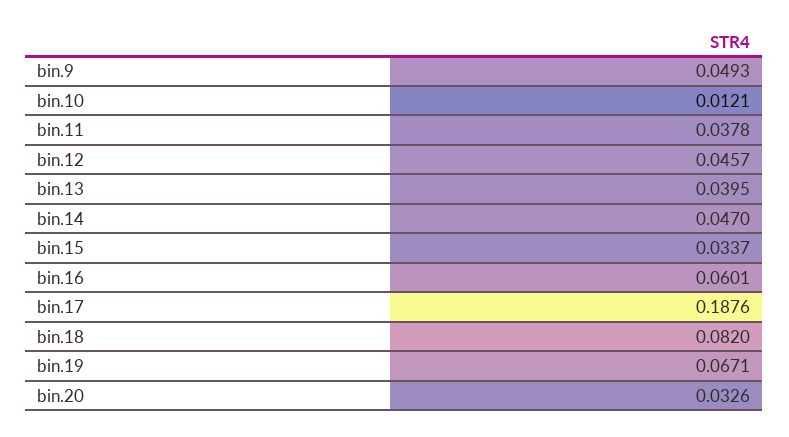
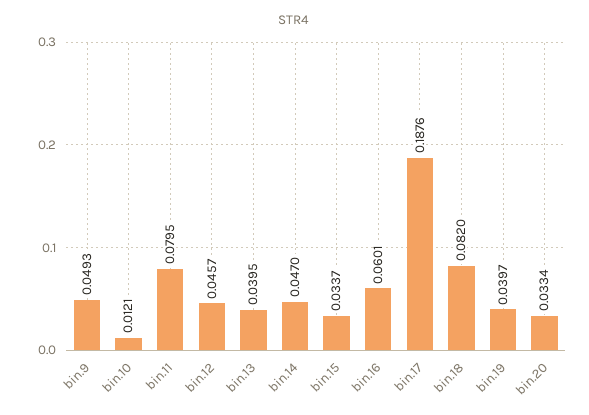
  {
    "bin.9": 0.0493,
    "bin.10": 0.0121,
-   "bin.11": 0.0378,
+   "bin.11": 0.0795,
    "bin.12": 0.0457,
    "bin.13": 0.0395,
    "bin.14": 0.047,
    "bin.15": 0.0337,
    "bin.16": 0.0601,
    "bin.17": 0.1876,
    "bin.18": 0.082,
-   "bin.19": 0.0671,
+   "bin.19": 0.0397,
-   "bin.20": 0.0326
+   "bin.20": 0.0334
  }

